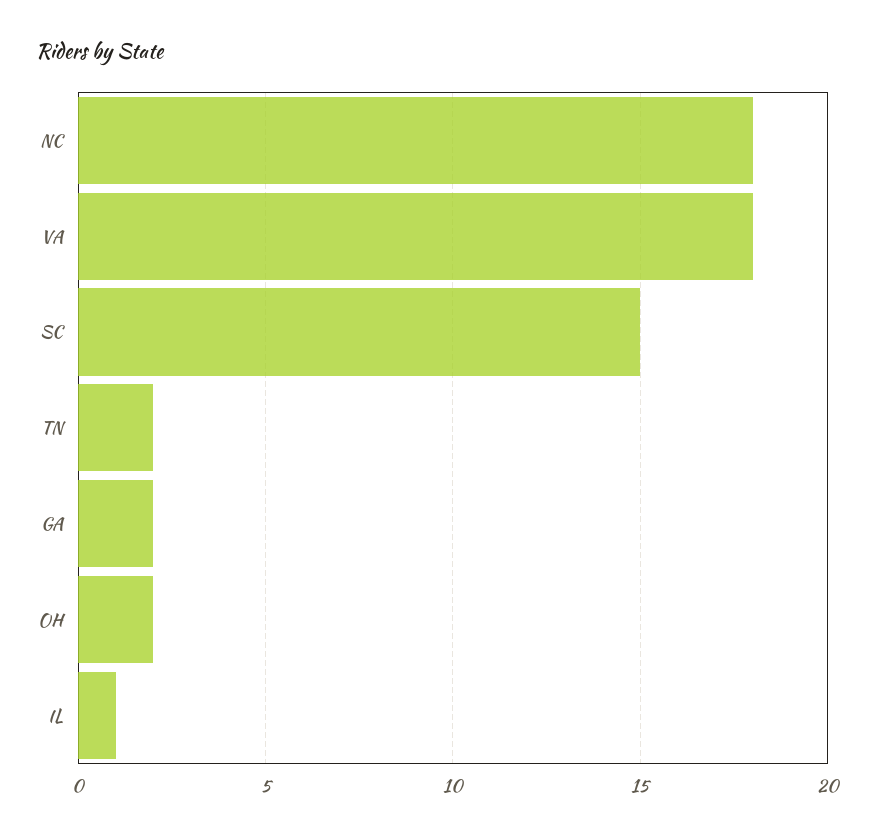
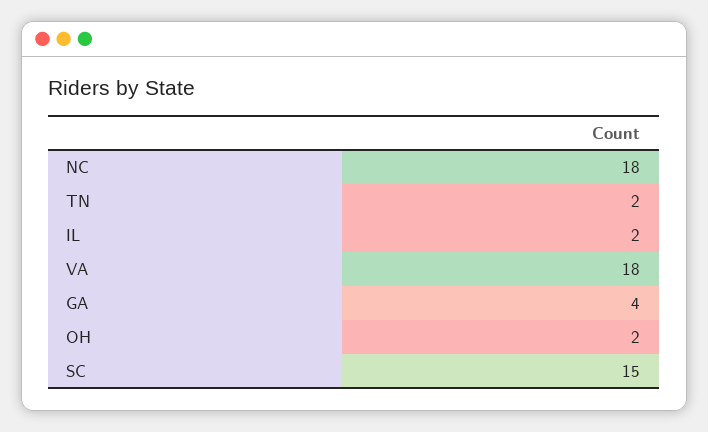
  {
    "NC": 18,
    "VA": 18,
    "SC": 15,
    "TN": 2,
-   "GA": 2,
+   "GA": 4,
    "OH": 2,
-   "IL": 1
+   "IL": 2
  }

